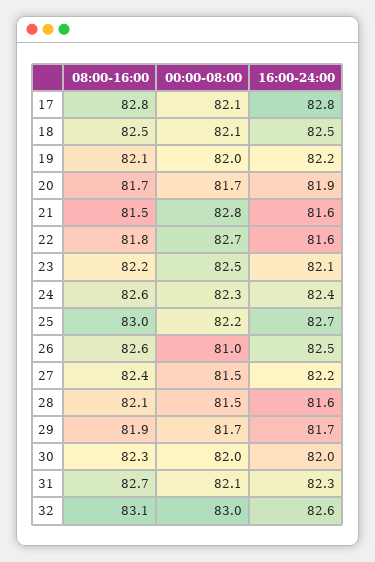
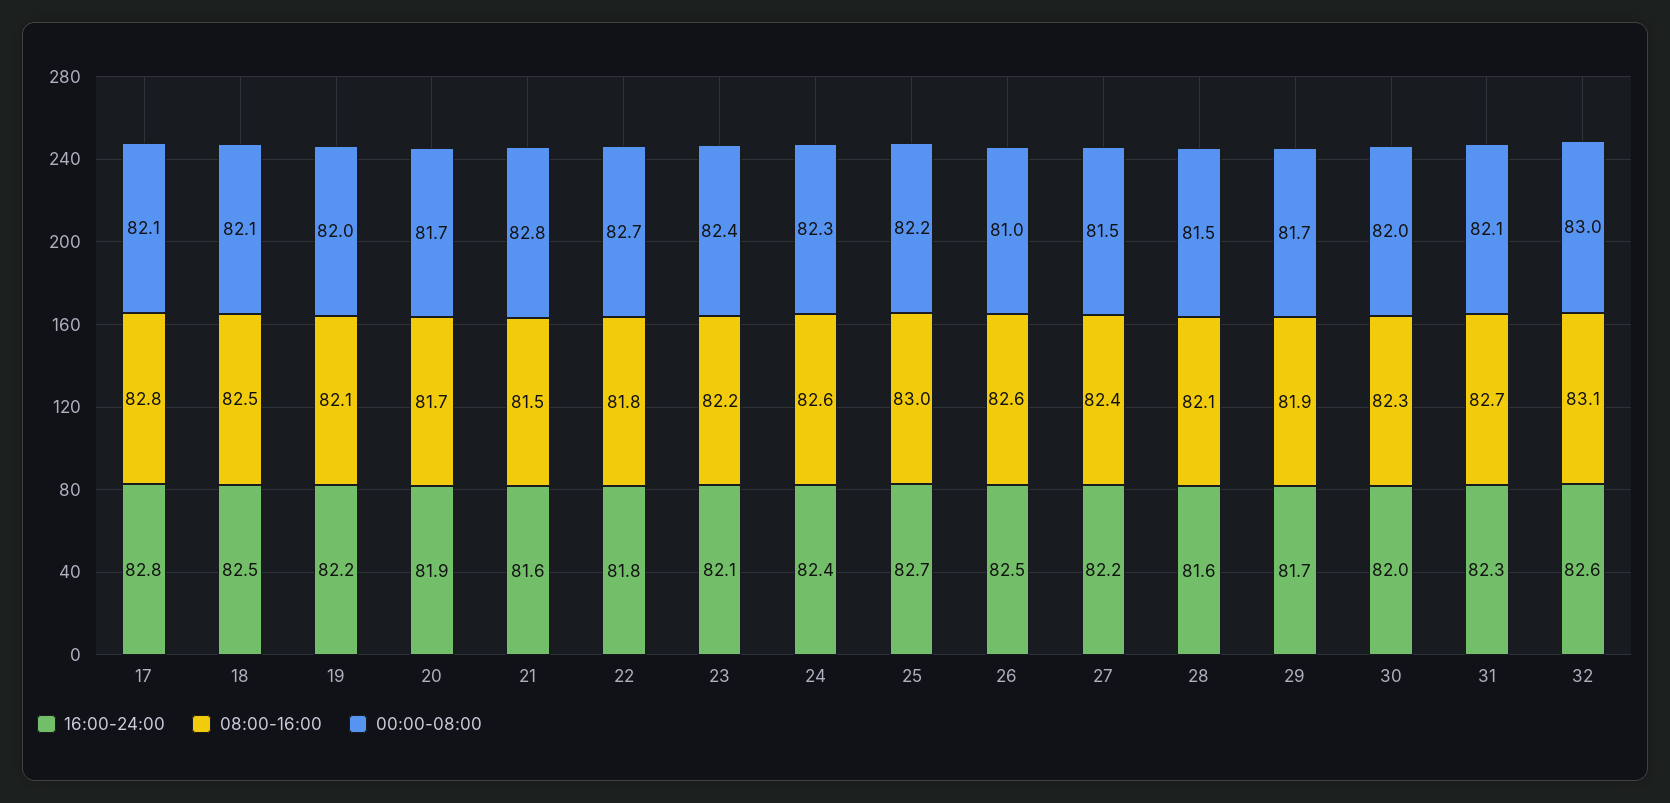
  {
    "08:00-16:00": {
      "17": 82.8,
      "18": 82.5,
      "19": 82.1,
      "20": 81.7,
      "21": 81.5,
      "22": 81.8,
      "23": 82.2,
      "24": 82.6,
      "25": 83,
      "26": 82.6,
      "27": 82.4,
      "28": 82.1,
      "29": 81.9,
      "30": 82.3,
      "31": 82.7,
      "32": 83.1
    },
    "00:00-08:00": {
      "17": 82.1,
      "18": 82.1,
      "19": 82,
      "20": 81.7,
      "21": 82.8,
      "22": 82.7,
-     "23": 82.5,
+     "23": 82.4,
      "24": 82.3,
      "25": 82.2,
      "26": 81,
      "27": 81.5,
      "28": 81.5,
      "29": 81.7,
      "30": 82,
      "31": 82.1,
      "32": 83
    },
    "16:00-24:00": {
      "17": 82.8,
      "18": 82.5,
      "19": 82.2,
      "20": 81.9,
      "21": 81.6,
-     "22": 81.6,
+     "22": 81.8,
      "23": 82.1,
      "24": 82.4,
      "25": 82.7,
      "26": 82.5,
      "27": 82.2,
      "28": 81.6,
      "29": 81.7,
      "30": 82,
      "31": 82.3,
      "32": 82.6
    }
  }

